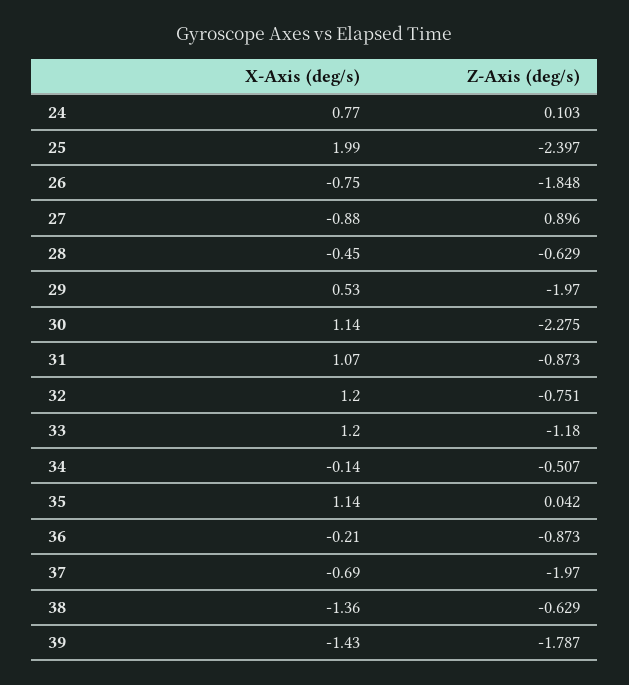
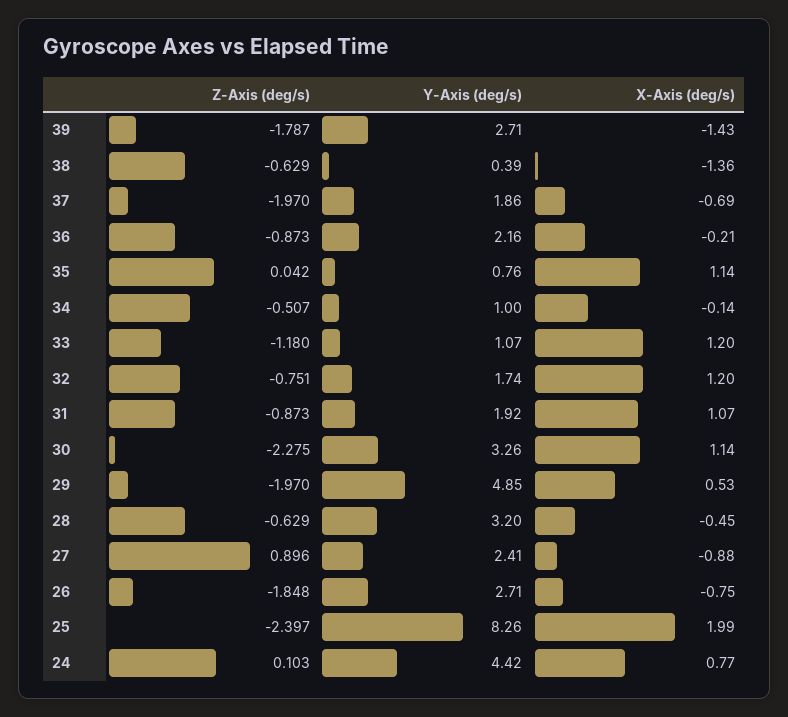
  {
    "X-Axis (deg/s)": {
      "24": 0.77,
      "25": 1.99,
      "26": -0.75,
      "27": -0.88,
      "28": -0.45,
      "29": 0.53,
      "30": 1.14,
      "31": 1.07,
      "32": 1.2,
      "33": 1.2,
      "34": -0.14,
      "35": 1.14,
      "36": -0.21,
      "37": -0.69,
      "38": -1.36,
      "39": -1.43
    },
    "Z-Axis (deg/s)": {
      "24": 0.103,
      "25": -2.397,
      "26": -1.848,
      "27": 0.896,
      "28": -0.629,
      "29": -1.97,
      "30": -2.275,
      "31": -0.873,
      "32": -0.751,
      "33": -1.18,
      "34": -0.507,
      "35": 0.042,
      "36": -0.873,
      "37": -1.97,
      "38": -0.629,
      "39": -1.787
-   }
+   },
+   "Y-Axis (deg/s)": {
+     "39": 2.71,
+     "38": 0.39,
+     "37": 1.86,
+     "36": 2.16,
+     "35": 0.76,
+     "34": 1,
+     "33": 1.07,
+     "32": 1.74,
+     "31": 1.92,
+     "30": 3.26,
+     "29": 4.85,
+     "28": 3.2,
+     "27": 2.41,
+     "26": 2.71,
+     "25": 8.26,
+     "24": 4.42
+   }
  }

